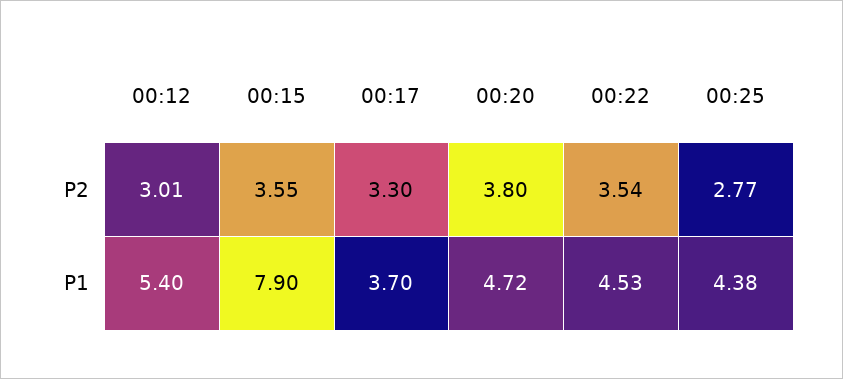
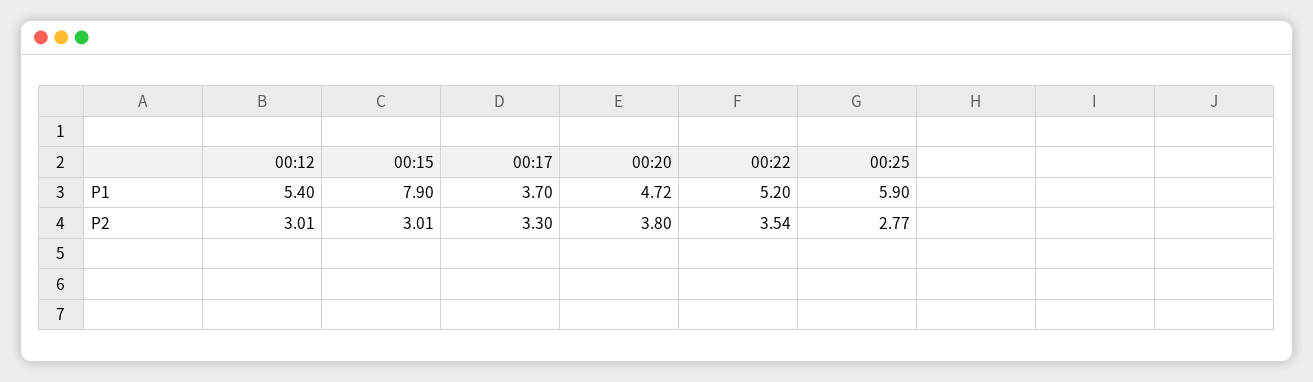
  {
    "00:12": {
      "P2": 3.01,
      "P1": 5.4
    },
    "00:15": {
-     "P2": 3.55,
+     "P2": 3.01,
      "P1": 7.9
    },
    "00:17": {
      "P2": 3.3,
      "P1": 3.7
    },
    "00:20": {
      "P2": 3.8,
      "P1": 4.72
    },
    "00:22": {
      "P2": 3.54,
-     "P1": 4.53
+     "P1": 5.2
    },
    "00:25": {
      "P2": 2.77,
-     "P1": 4.38
+     "P1": 5.9
    }
  }

